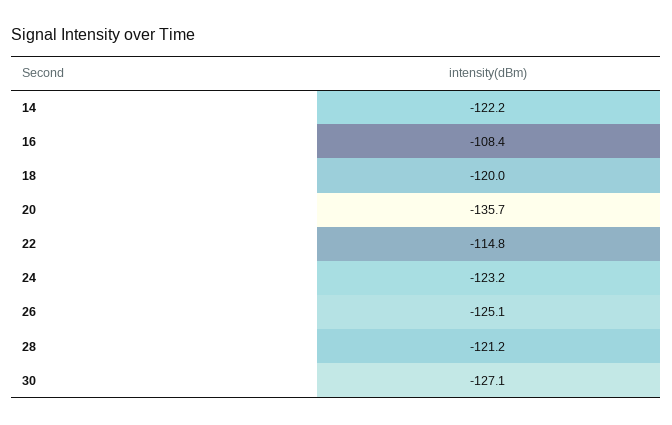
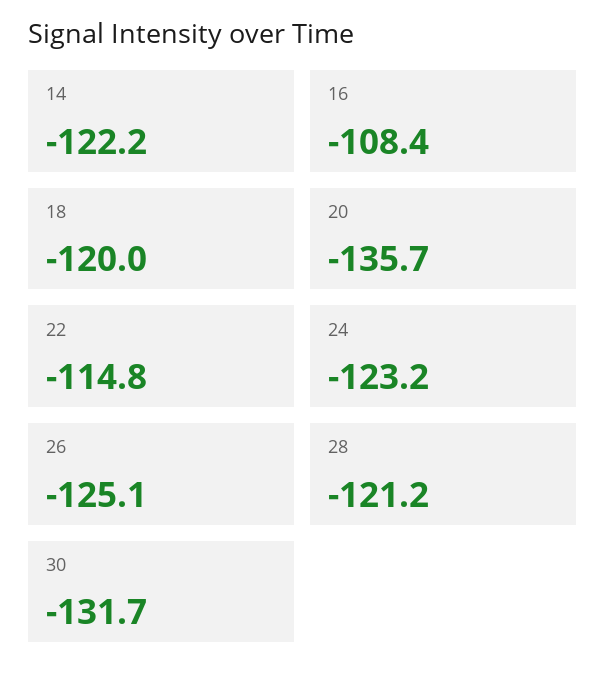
  {
    "14": -122.2,
    "16": -108.4,
    "18": -120,
    "20": -135.7,
    "22": -114.8,
    "24": -123.2,
    "26": -125.1,
    "28": -121.2,
-   "30": -127.1
+   "30": -131.7
  }

